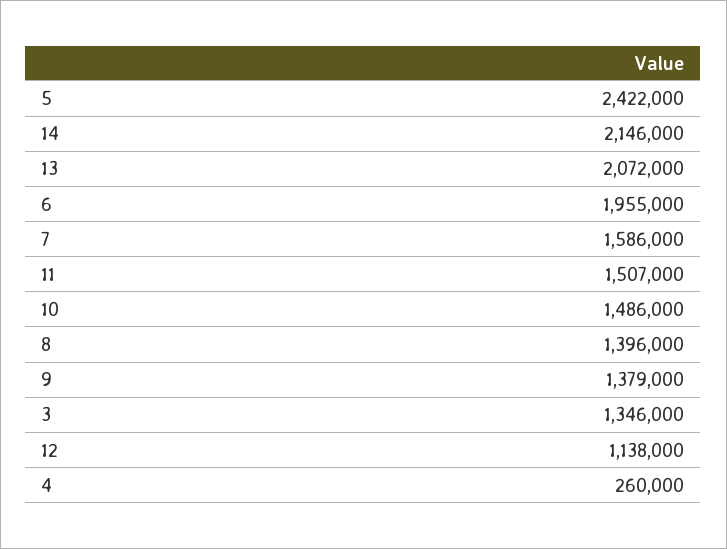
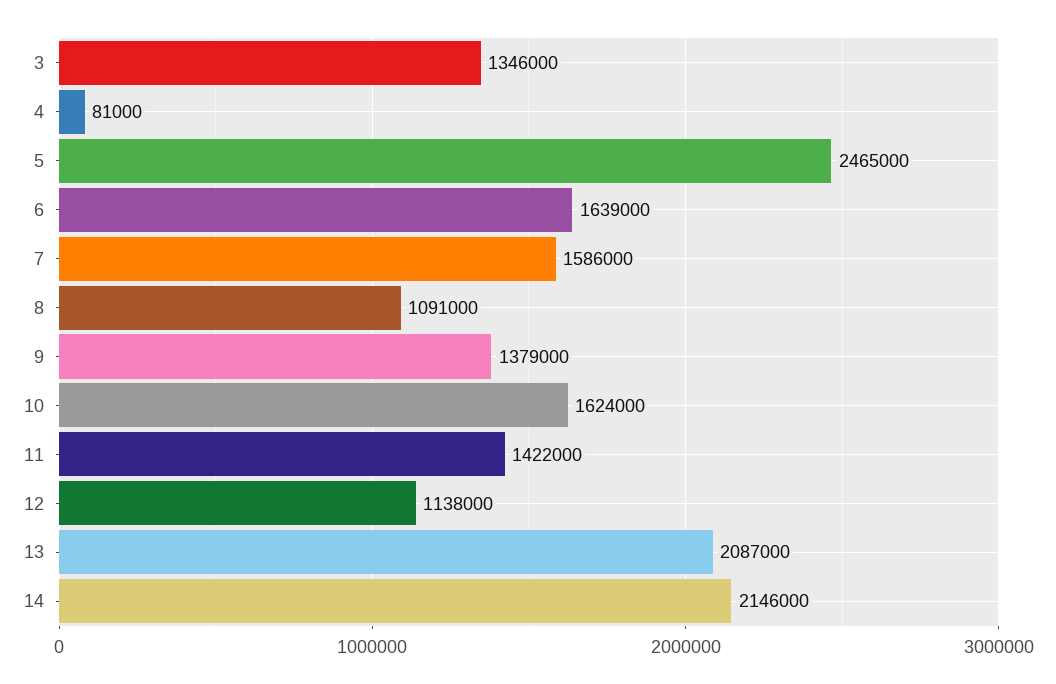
  {
-   "5": 2422000,
+   "5": 2465000,
    "14": 2146000,
-   "13": 2072000,
+   "13": 2087000,
-   "6": 1955000,
+   "6": 1639000,
    "7": 1586000,
-   "11": 1507000,
+   "11": 1422000,
-   "10": 1486000,
+   "10": 1624000,
-   "8": 1396000,
+   "8": 1091000,
    "9": 1379000,
    "3": 1346000,
    "12": 1138000,
-   "4": 260000
+   "4": 81000
  }

